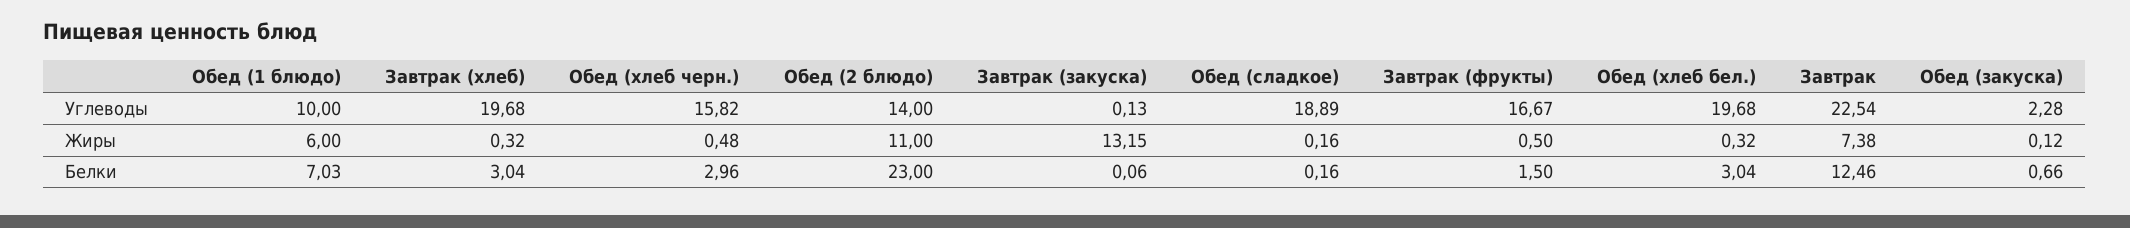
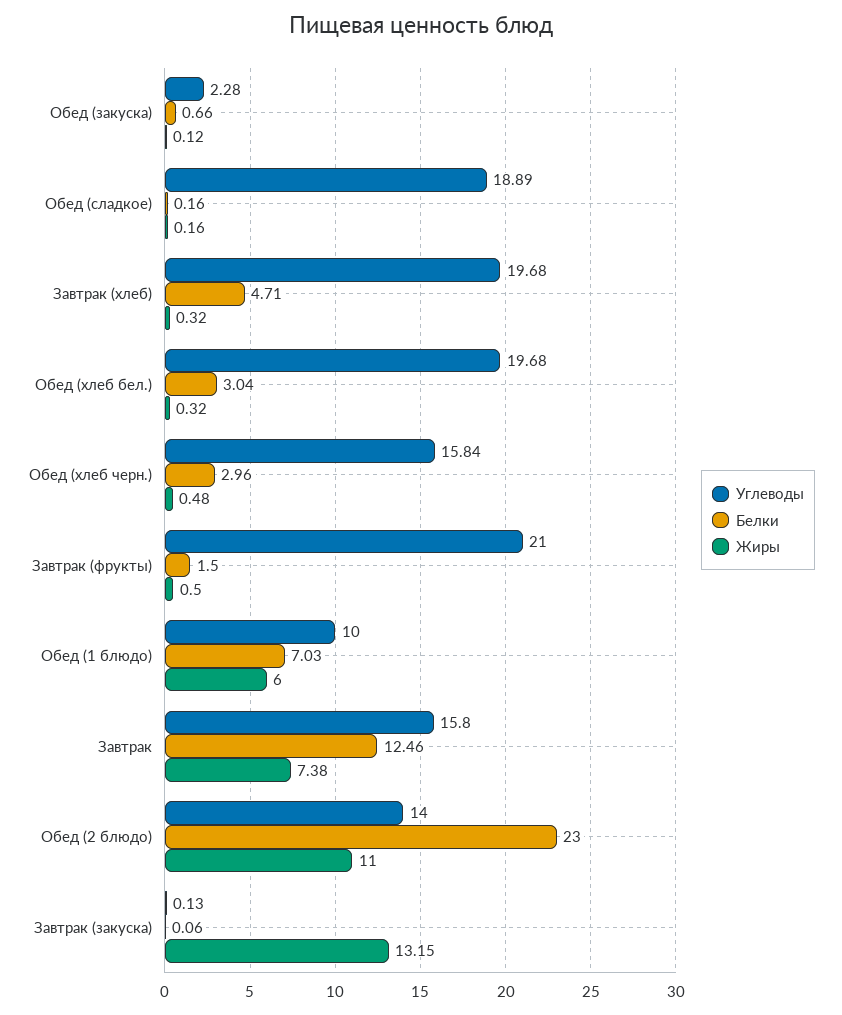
  {
    "Углеводы": {
      "Обед (1 блюдо)": 10,
      "Завтрак (хлеб)": 19.68,
-     "Обед (хлеб черн.)": 15.82,
+     "Обед (хлеб черн.)": 15.84,
      "Обед (2 блюдо)": 14,
      "Завтрак (закуска)": 0.13,
      "Обед (сладкое)": 18.89,
-     "Завтрак (фрукты)": 16.67,
+     "Завтрак (фрукты)": 21,
      "Обед (хлеб бел.)": 19.68,
-     "Завтрак": 22.54,
+     "Завтрак": 15.8,
      "Обед (закуска)": 2.28
    },
    "Жиры": {
      "Обед (1 блюдо)": 6,
      "Завтрак (хлеб)": 0.32,
      "Обед (хлеб черн.)": 0.48,
      "Обед (2 блюдо)": 11,
      "Завтрак (закуска)": 13.15,
      "Обед (сладкое)": 0.16,
      "Завтрак (фрукты)": 0.5,
      "Обед (хлеб бел.)": 0.32,
      "Завтрак": 7.38,
      "Обед (закуска)": 0.12
    },
    "Белки": {
      "Обед (1 блюдо)": 7.03,
-     "Завтрак (хлеб)": 3.04,
+     "Завтрак (хлеб)": 4.71,
      "Обед (хлеб черн.)": 2.96,
      "Обед (2 блюдо)": 23,
      "Завтрак (закуска)": 0.06,
      "Обед (сладкое)": 0.16,
      "Завтрак (фрукты)": 1.5,
      "Обед (хлеб бел.)": 3.04,
      "Завтрак": 12.46,
      "Обед (закуска)": 0.66
    }
  }

